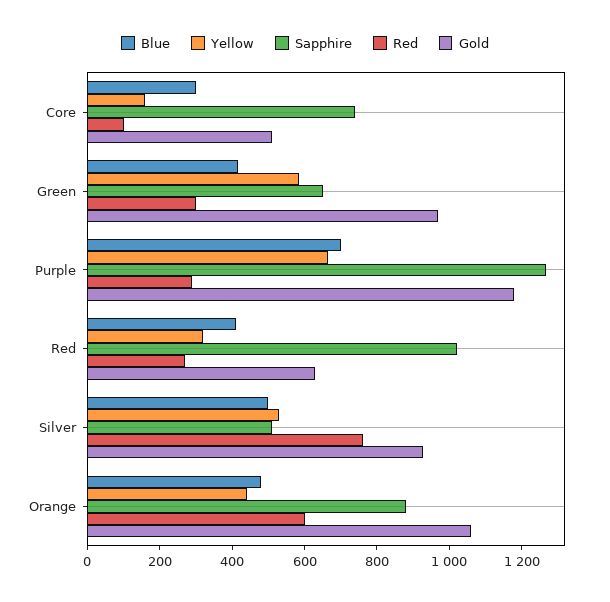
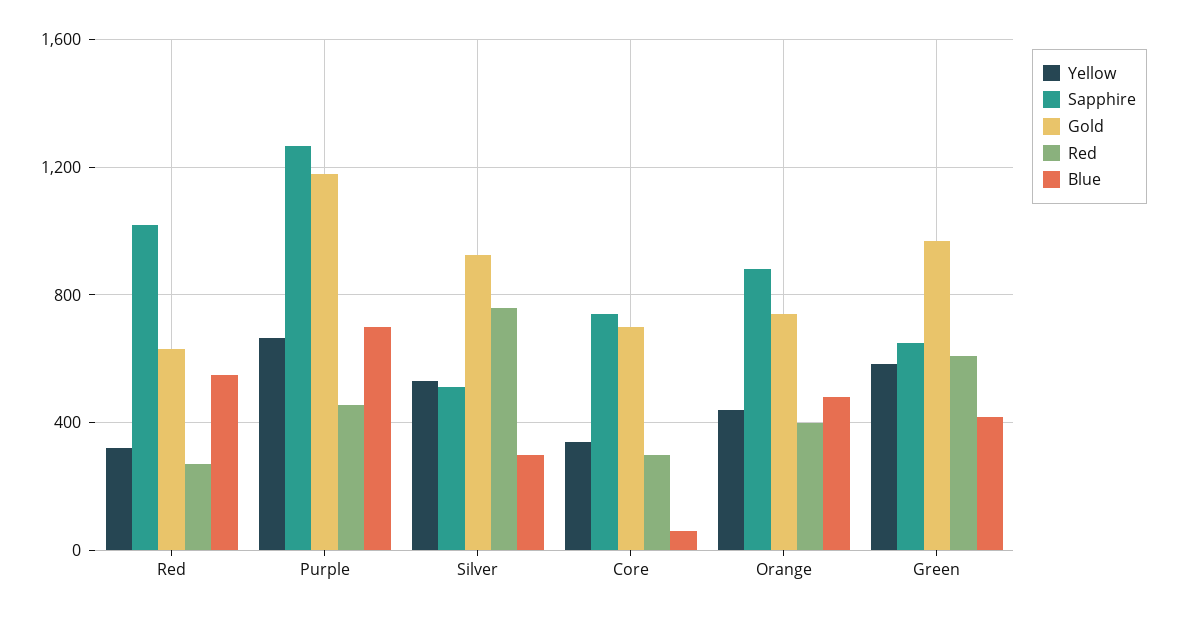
  {
    "Blue": {
-     "Core": 300,
+     "Core": 50,
      "Green": 400,
      "Purple": 700,
-     "Red": 400,
+     "Red": 550,
-     "Silver": 500,
+     "Silver": 300,
      "Orange": 500
    },
    "Yellow": {
-     "Core": 150,
+     "Core": 350,
      "Green": 600,
      "Purple": 650,
      "Red": 300,
      "Silver": 550,
      "Orange": 450
    },
    "Sapphire": {
      "Core": 750,
      "Green": 650,
      "Purple": 1250,
      "Red": 1000,
      "Silver": 500,
      "Orange": 900
    },
    "Red": {
-     "Core": 100,
+     "Core": 300,
-     "Green": 300,
+     "Green": 600,
-     "Purple": 300,
+     "Purple": 450,
      "Red": 250,
      "Silver": 750,
-     "Orange": 600
+     "Orange": 400
    },
    "Gold": {
-     "Core": 500,
+     "Core": 700,
      "Green": 950,
      "Purple": 1200,
      "Red": 650,
      "Silver": 950,
-     "Orange": 1050
+     "Orange": 750
    }
  }

